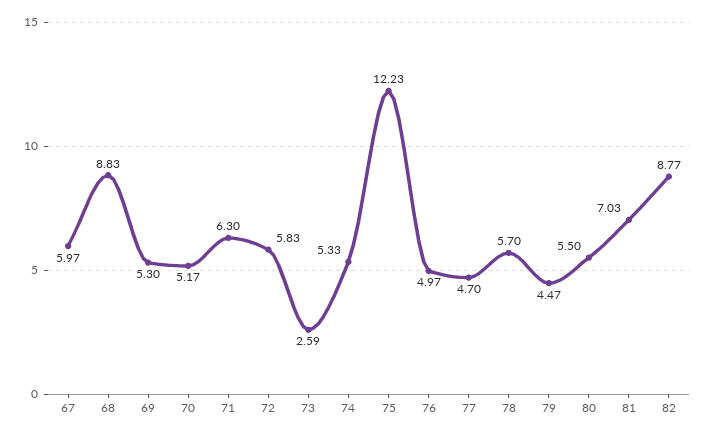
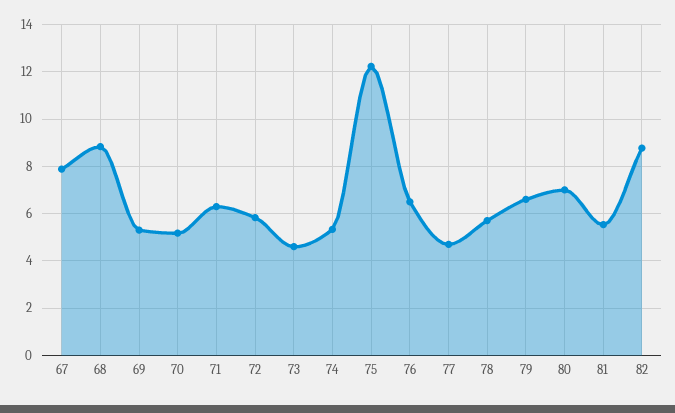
  {
-   "67": 5.97,
+   "67": 8,
    "68": 8.83,
    "69": 5.3,
    "70": 5.17,
    "71": 6.3,
    "72": 5.83,
-   "73": 2.59,
+   "73": 4.5,
    "74": 5.33,
    "75": 12.23,
-   "76": 4.97,
+   "76": 6.5,
    "77": 4.7,
    "78": 5.7,
-   "79": 4.47,
+   "79": 6.5,
-   "80": 5.5,
+   "80": 7,
-   "81": 7.03,
+   "81": 5.5,
    "82": 8.77
  }

